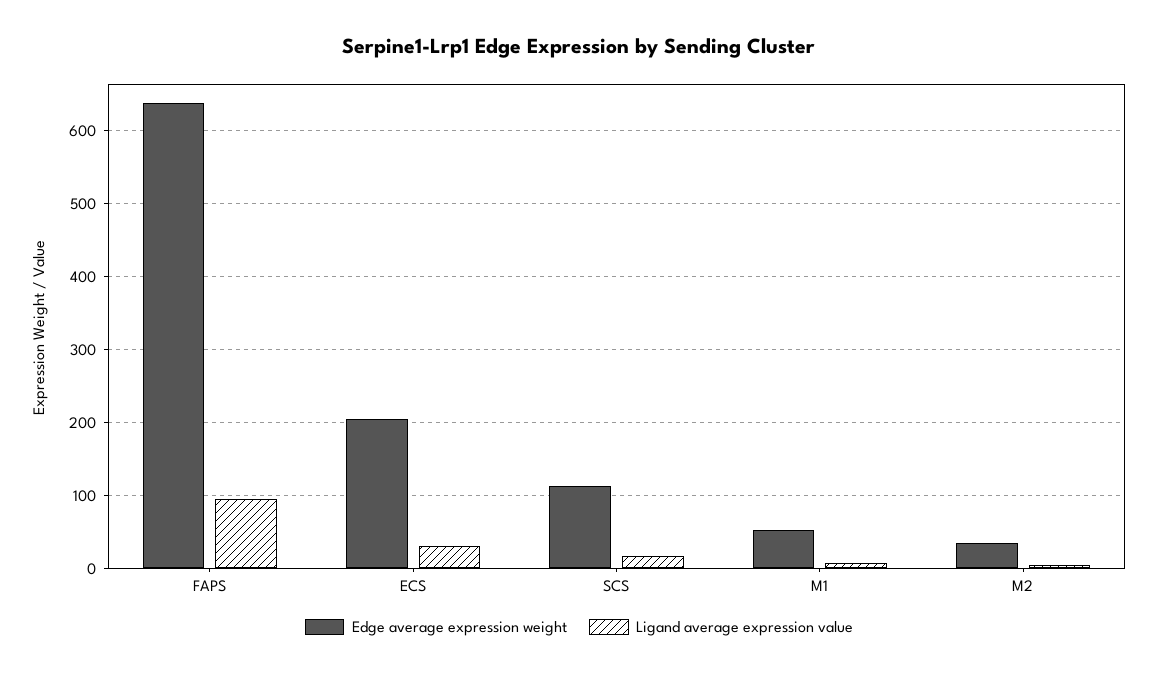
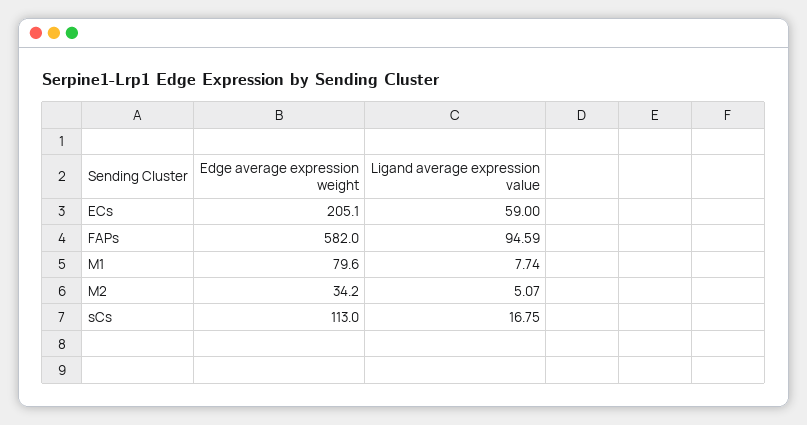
  {
    "Edge average expression weight": {
-     "FAPS": 640,
+     "FAPS": 582,
      "ECS": 205.1,
      "SCS": 113,
-     "M1": 50,
+     "M1": 79.6,
      "M2": 34.2
    },
    "Ligand average expression value": {
      "FAPS": 94.59,
-     "ECS": 30,
+     "ECS": 59,
      "SCS": 16.75,
      "M1": 7.74,
      "M2": 5.07
    }
  }

